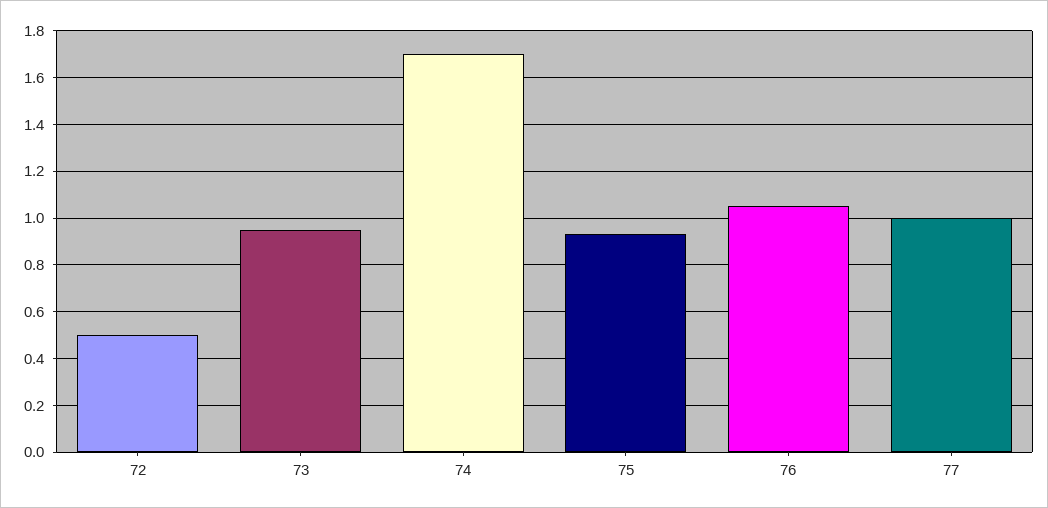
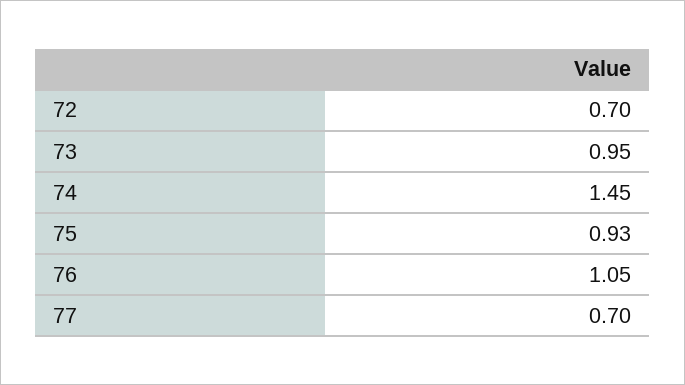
  {
-   "72": 0.5,
+   "72": 0.7,
    "73": 0.95,
-   "74": 1.7,
+   "74": 1.45,
    "75": 0.93,
    "76": 1.05,
-   "77": 1
+   "77": 0.7
  }

